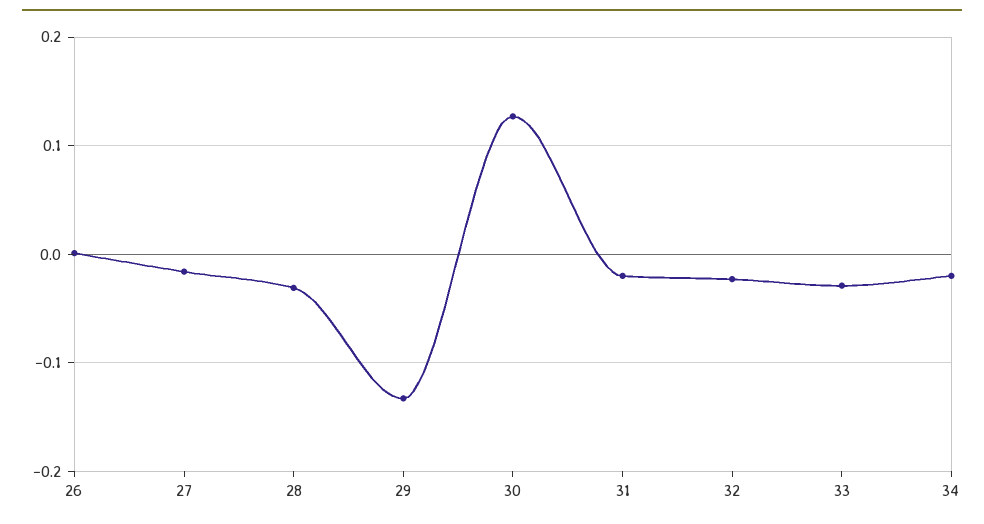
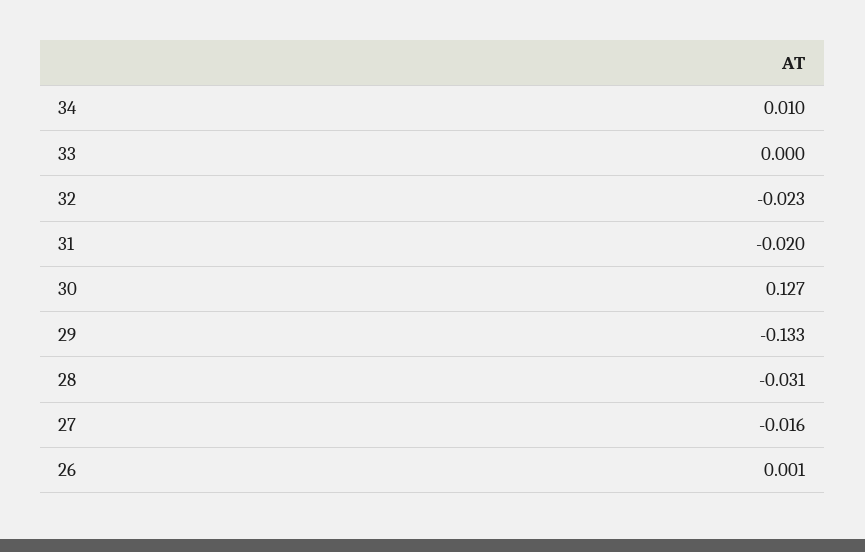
  {
    "26": 0.001,
    "27": -0.016,
    "28": -0.031,
    "29": -0.133,
    "30": 0.127,
    "31": -0.02,
    "32": -0.023,
-   "33": -0.03,
+   "33": 0,
-   "34": -0.02
+   "34": 0.01
  }

